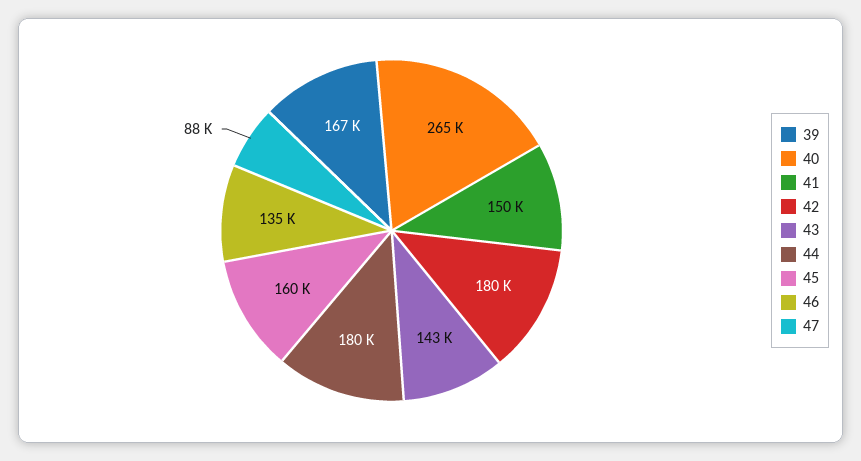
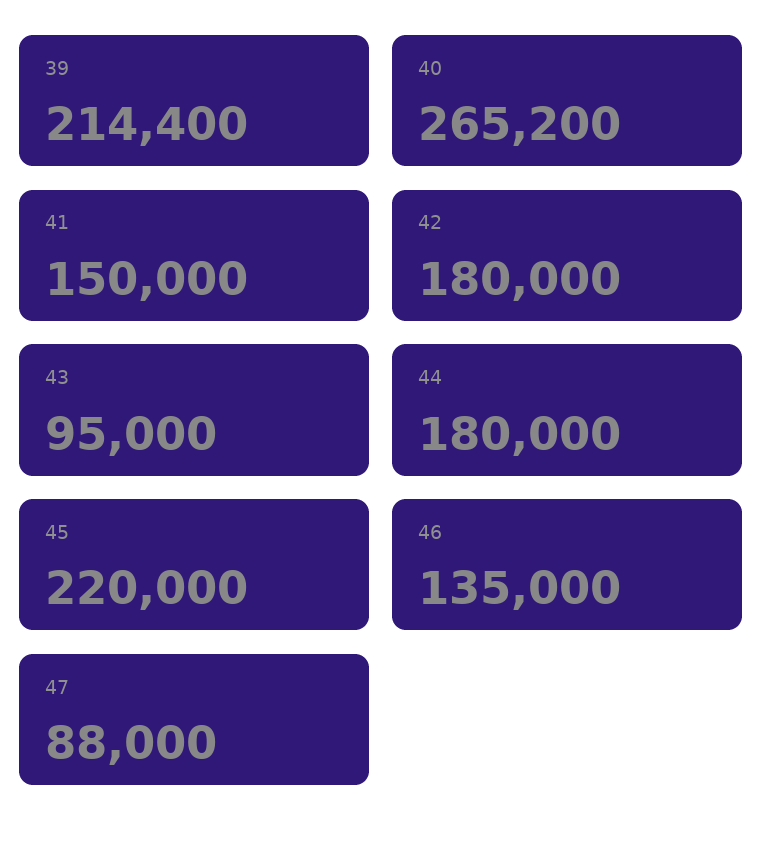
  {
-   "39": 167000,
+   "39": 214400,
    "40": 265200,
    "41": 150000,
    "42": 180000,
-   "43": 143000,
+   "43": 95000,
    "44": 180000,
-   "45": 160000,
+   "45": 220000,
    "46": 135000,
    "47": 88000
  }

